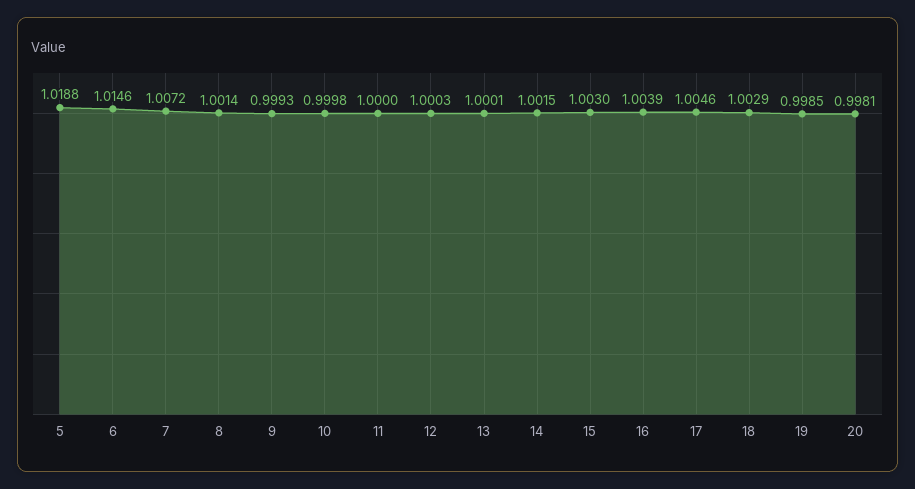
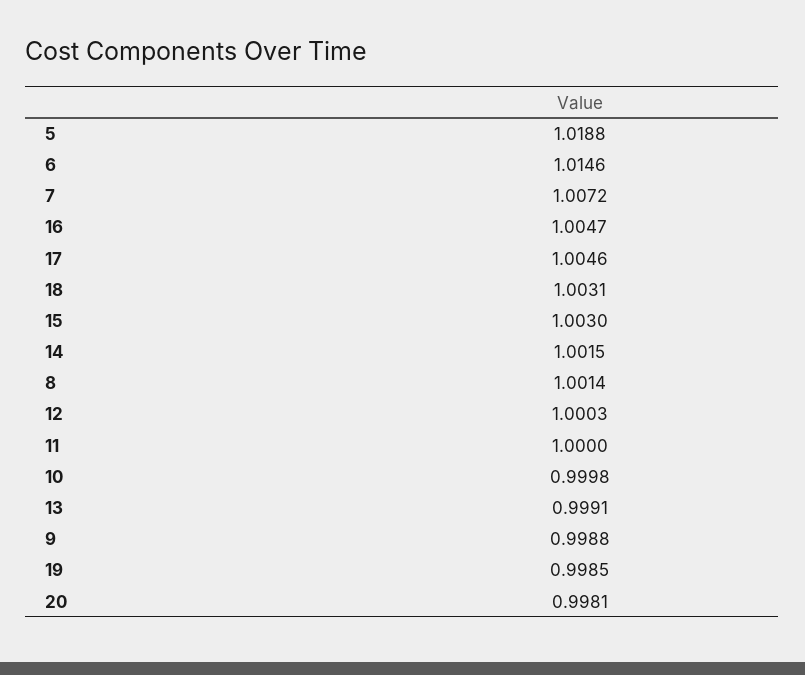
  {
    "5": 1.0188,
    "6": 1.0146,
    "7": 1.0072,
    "8": 1.0014,
-   "9": 0.9993,
+   "9": 0.9988,
    "10": 0.9998,
    "11": 1,
    "12": 1.0003,
-   "13": 1.0001,
+   "13": 0.9991,
    "14": 1.0015,
    "15": 1.003,
-   "16": 1.0039,
+   "16": 1.0047,
    "17": 1.0046,
-   "18": 1.0029,
+   "18": 1.0031,
    "19": 0.9985,
    "20": 0.9981
  }

